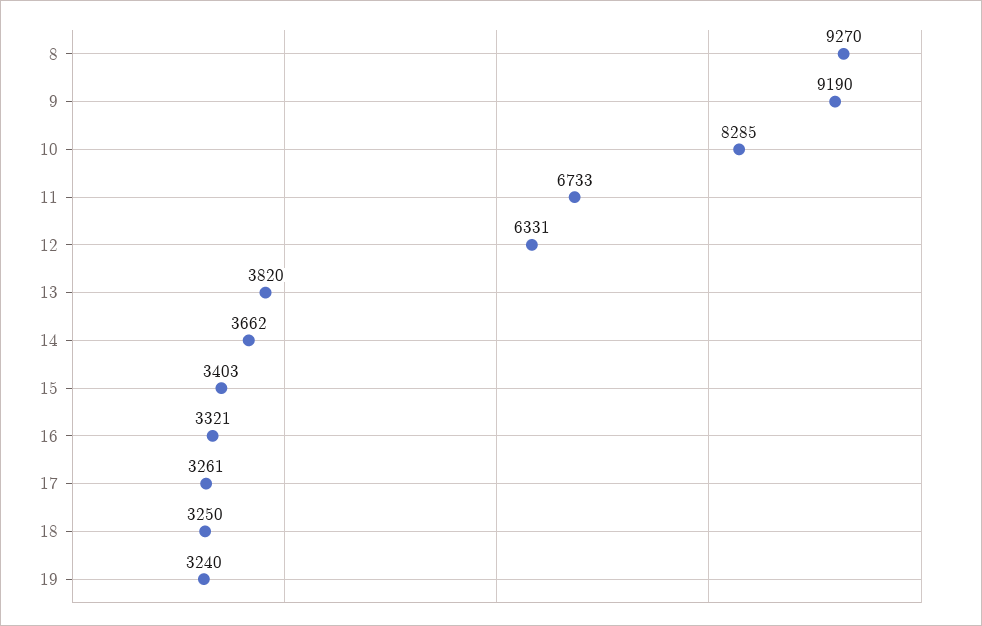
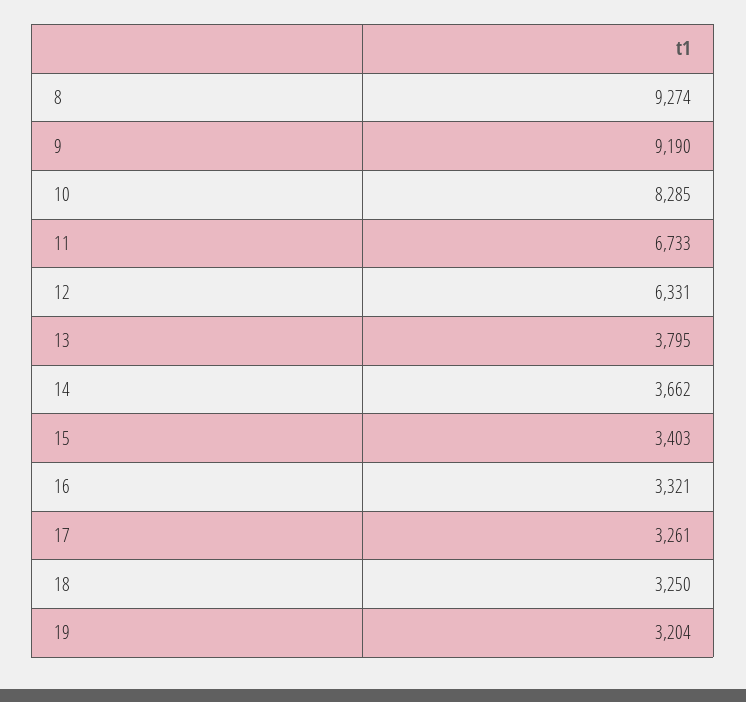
  {
-   "8": 9270,
+   "8": 9274,
    "9": 9190,
    "10": 8285,
    "11": 6733,
    "12": 6331,
-   "13": 3820,
+   "13": 3795,
    "14": 3662,
    "15": 3403,
    "16": 3321,
    "17": 3261,
    "18": 3250,
-   "19": 3240
+   "19": 3204
  }

